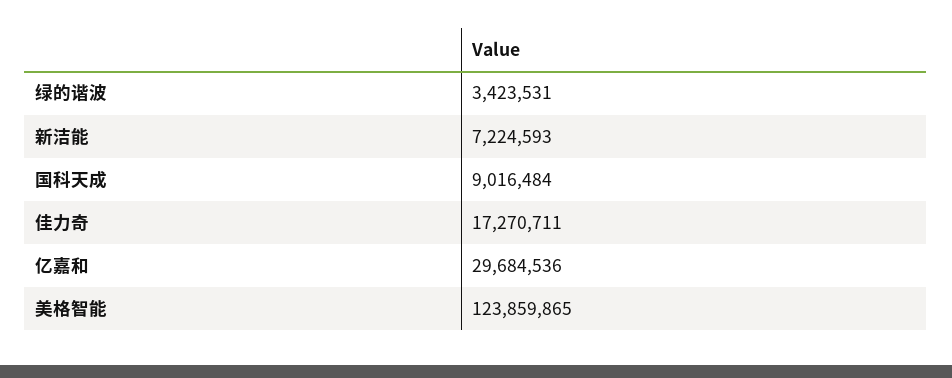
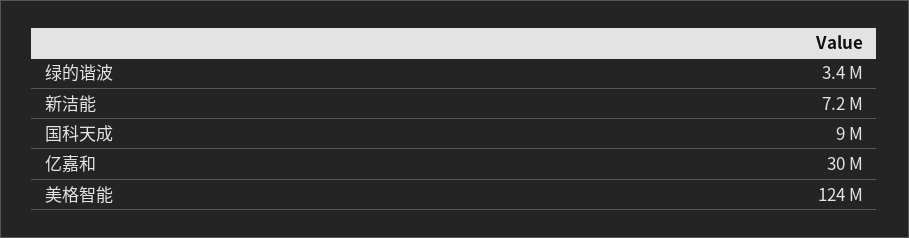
  {
    "绿的谐波": 3423531,
    "新洁能": 7224593,
    "国科天成": 9016484,
-   "佳力奇": 17270711,
    "亿嘉和": 29684536,
    "美格智能": 123859865
  }

